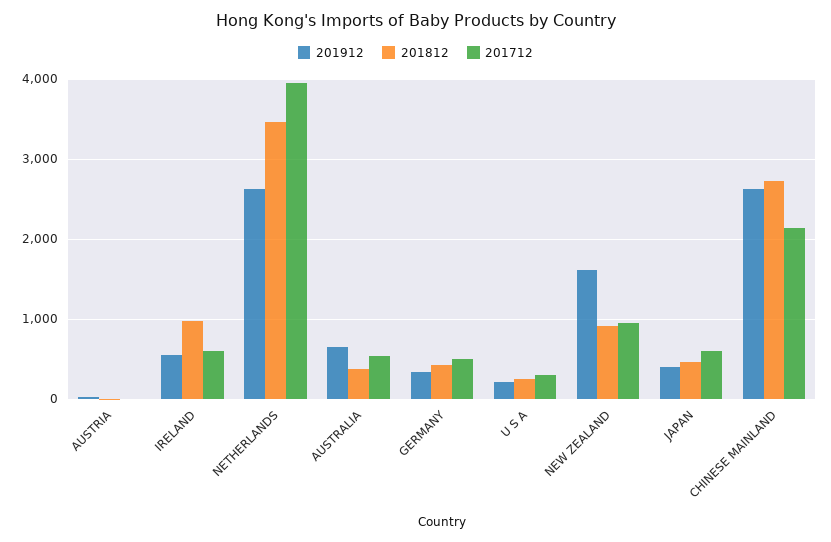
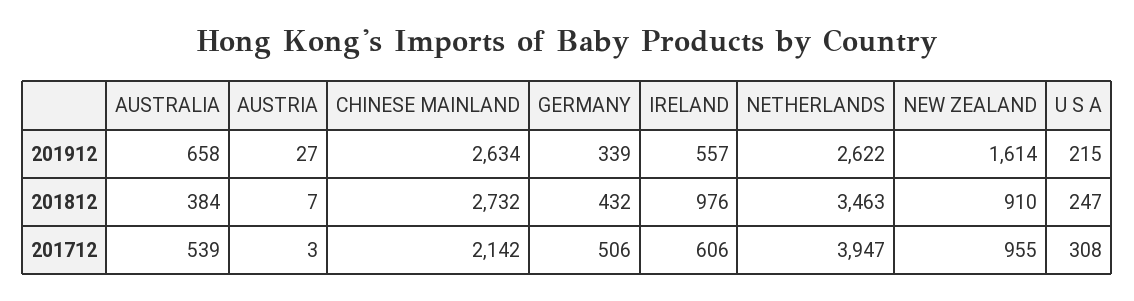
  {
    "201912": {
      "AUSTRIA": 27,
      "IRELAND": 557,
      "NETHERLANDS": 2622,
      "AUSTRALIA": 658,
      "GERMANY": 339,
      "U S A": 215,
      "NEW ZEALAND": 1614,
-     "JAPAN": 400,
      "CHINESE MAINLAND": 2634
    },
    "201812": {
      "AUSTRIA": 7,
      "IRELAND": 976,
      "NETHERLANDS": 3463,
      "AUSTRALIA": 384,
      "GERMANY": 432,
      "U S A": 247,
      "NEW ZEALAND": 910,
-     "JAPAN": 500,
      "CHINESE MAINLAND": 2732
    },
    "201712": {
      "AUSTRIA": 3,
      "IRELAND": 606,
      "NETHERLANDS": 3947,
      "AUSTRALIA": 539,
      "GERMANY": 506,
      "U S A": 308,
      "NEW ZEALAND": 955,
-     "JAPAN": 600,
      "CHINESE MAINLAND": 2142
    }
  }

